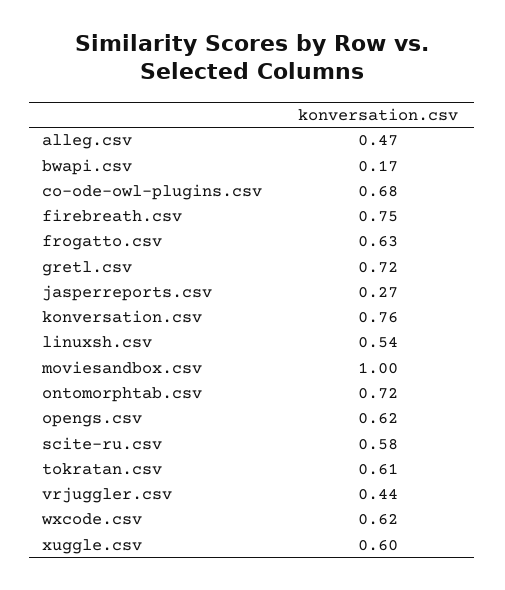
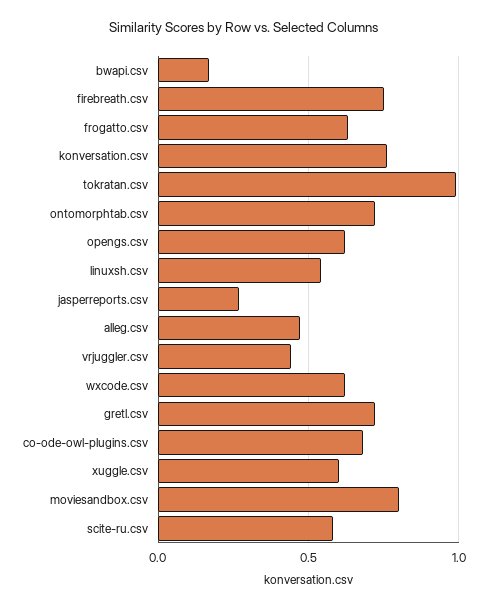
  {
    "alleg.csv": 0.47,
    "bwapi.csv": 0.17,
    "co-ode-owl-plugins.csv": 0.68,
    "firebreath.csv": 0.75,
    "frogatto.csv": 0.63,
    "gretl.csv": 0.72,
    "jasperreports.csv": 0.27,
    "konversation.csv": 0.76,
    "linuxsh.csv": 0.54,
-   "moviesandbox.csv": 1,
+   "moviesandbox.csv": 0.8,
    "ontomorphtab.csv": 0.72,
    "opengs.csv": 0.62,
    "scite-ru.csv": 0.58,
-   "tokratan.csv": 0.61,
+   "tokratan.csv": 1,
    "vrjuggler.csv": 0.44,
    "wxcode.csv": 0.62,
    "xuggle.csv": 0.6
  }

